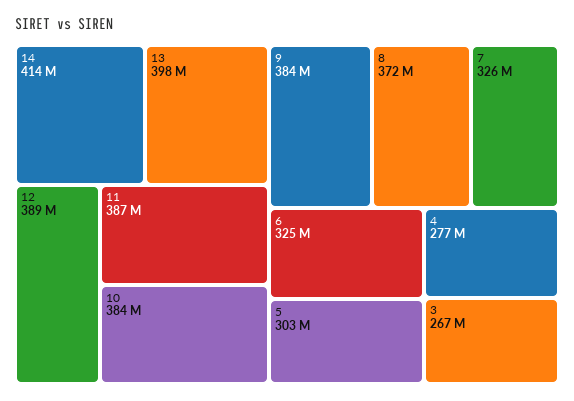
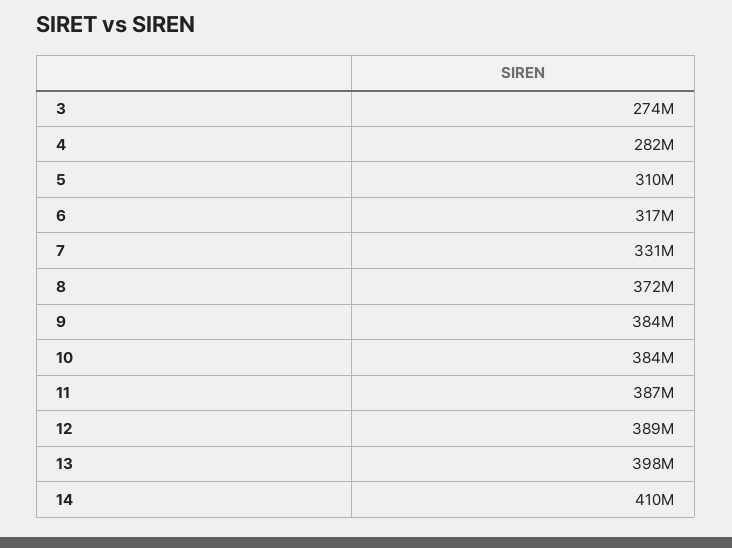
  {
-   "14": 414000000,
+   "14": 410000000,
    "13": 398000000,
    "12": 389000000,
    "11": 387000000,
    "10": 384000000,
    "9": 384000000,
    "8": 372000000,
-   "7": 326000000,
+   "7": 331000000,
-   "6": 325000000,
+   "6": 317000000,
-   "5": 303000000,
+   "5": 310000000,
-   "4": 277000000,
+   "4": 282000000,
-   "3": 267000000
+   "3": 274000000
  }

